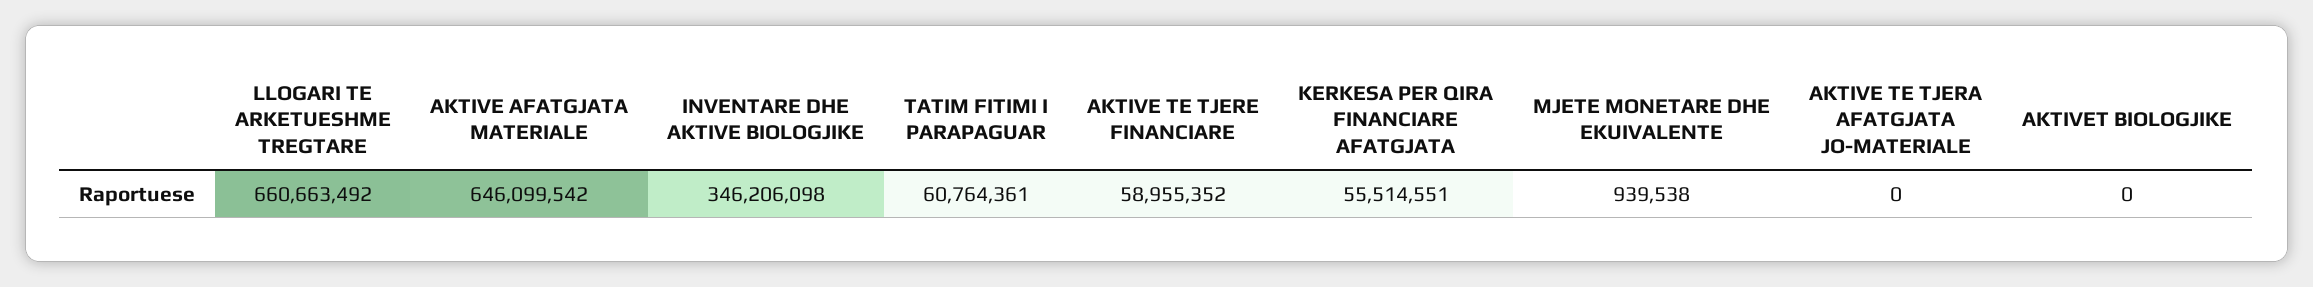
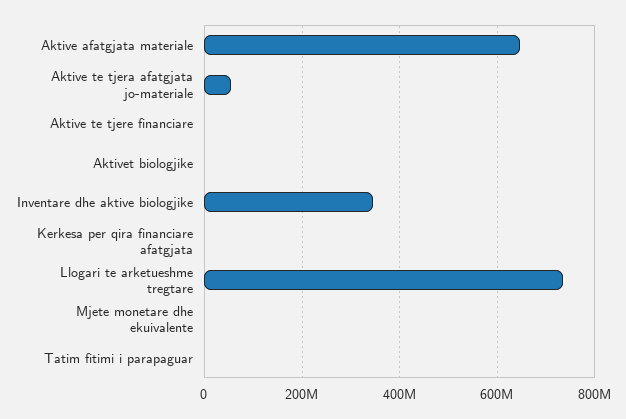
  {
-   "LLOGARI TE ARKETUESHME TREGTARE": 660663492,
+   "LLOGARI TE ARKETUESHME TREGTARE": 740000000,
    "AKTIVE AFATGJATA MATERIALE": 646099542,
    "INVENTARE DHE AKTIVE BIOLOGJIKE": 346206098,
-   "TATIM FITIMI I PARAPAGUAR": 60764361,
+   "TATIM FITIMI I PARAPAGUAR": 0,
-   "AKTIVE TE TJERE FINANCIARE": 58955352,
+   "AKTIVE TE TJERE FINANCIARE": 0,
-   "KERKESA PER QIRA FINANCIARE AFATGJATA": 55514551,
+   "KERKESA PER QIRA FINANCIARE AFATGJATA": 0,
    "MJETE MONETARE DHE EKUIVALENTE": 939538,
-   "AKTIVE TE TJERA AFATGJATA JO-MATERIALE": 0,
+   "AKTIVE TE TJERA AFATGJATA JO-MATERIALE": 60000000,
    "AKTIVET BIOLOGJIKE": 0
  }

